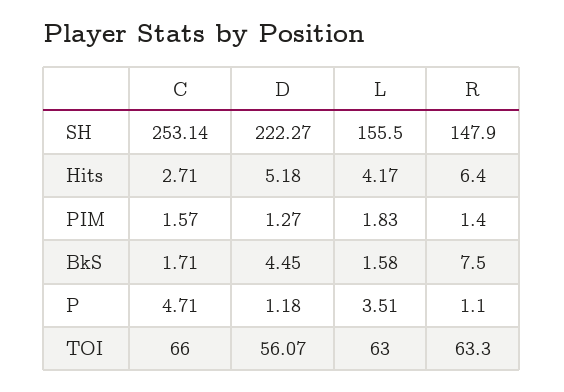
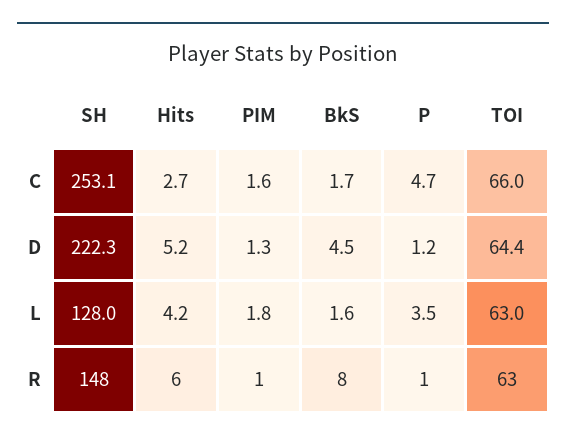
  {
    "C": {
      "SH": 253.14,
      "Hits": 2.71,
      "PIM": 1.57,
      "BkS": 1.71,
      "P": 4.71,
      "TOI": 66
    },
    "D": {
      "SH": 222.27,
      "Hits": 5.18,
      "PIM": 1.27,
      "BkS": 4.45,
      "P": 1.18,
-     "TOI": 56.07
+     "TOI": 64.4
    },
    "L": {
-     "SH": 155.5,
+     "SH": 128,
      "Hits": 4.17,
      "PIM": 1.83,
      "BkS": 1.58,
      "P": 3.51,
      "TOI": 63
    },
    "R": {
      "SH": 147.9,
      "Hits": 6.4,
      "PIM": 1.4,
      "BkS": 7.5,
      "P": 1.1,
      "TOI": 63.3
    }
  }

